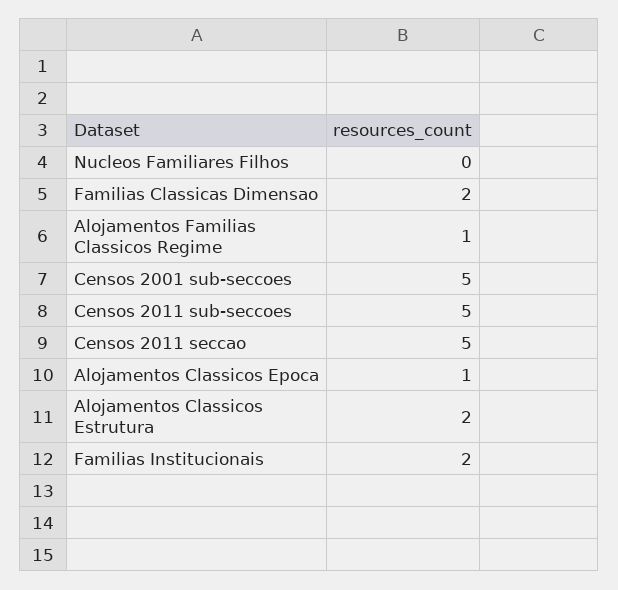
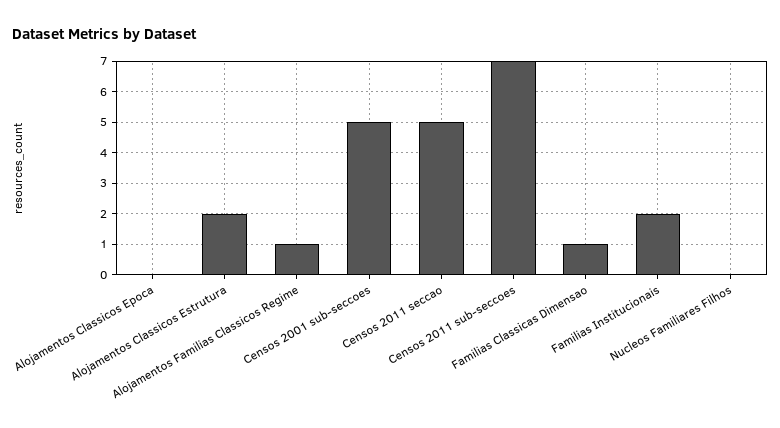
  {
    "Nucleos Familiares Filhos": 0,
-   "Familias Classicas Dimensao": 2,
+   "Familias Classicas Dimensao": 1,
    "Alojamentos Familias Classicos Regime": 1,
    "Censos 2001 sub-seccoes": 5,
-   "Censos 2011 sub-seccoes": 5,
+   "Censos 2011 sub-seccoes": 7,
    "Censos 2011 seccao": 5,
-   "Alojamentos Classicos Epoca": 1,
+   "Alojamentos Classicos Epoca": 0,
    "Alojamentos Classicos Estrutura": 2,
    "Familias Institucionais": 2
  }

